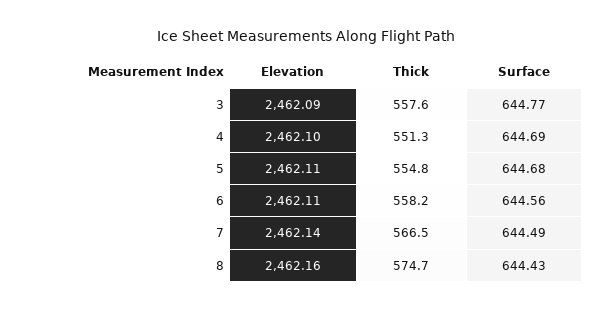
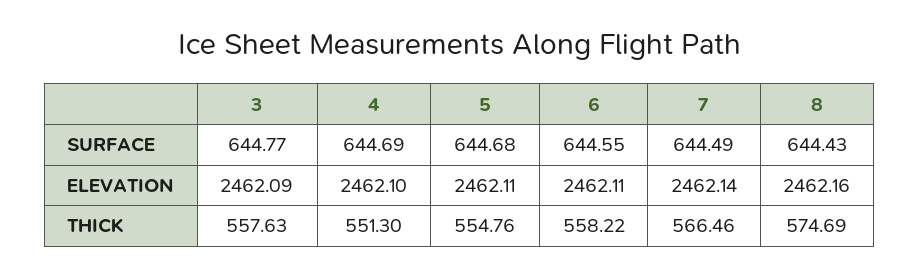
  {
    "Elevation": {
      "3": 2462.09,
      "4": 2462.1,
      "5": 2462.11,
      "6": 2462.11,
      "7": 2462.14,
      "8": 2462.16
    },
    "Thick": {
      "3": 557.63,
      "4": 551.3,
      "5": 554.76,
      "6": 558.22,
      "7": 566.46,
      "8": 574.69
    },
    "Surface": {
      "3": 644.77,
      "4": 644.69,
      "5": 644.68,
-     "6": 644.56,
+     "6": 644.55,
      "7": 644.49,
      "8": 644.43
    }
  }

